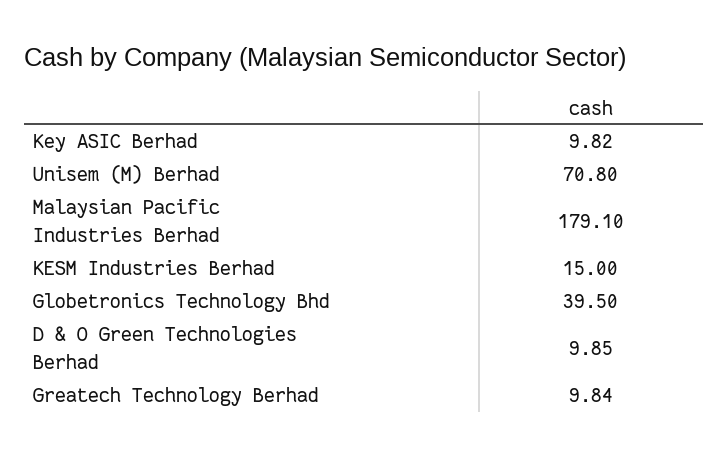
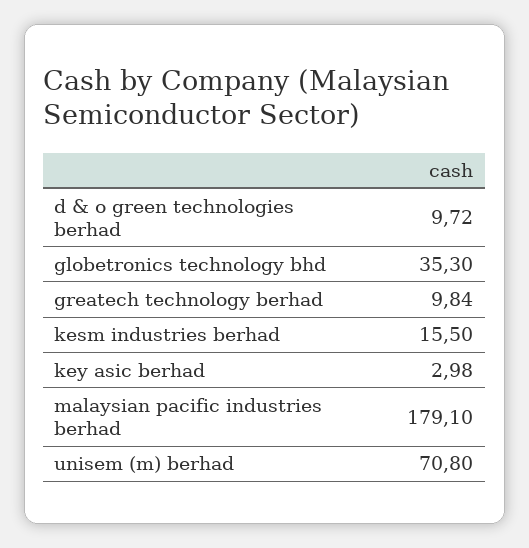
  {
-   "Key ASIC Berhad": 9.82,
+   "Key ASIC Berhad": 2.98,
    "Unisem (M) Berhad": 70.8,
    "Malaysian Pacific Industries Berhad": 179.1,
-   "KESM Industries Berhad": 15,
+   "KESM Industries Berhad": 15.5,
-   "Globetronics Technology Bhd": 39.5,
+   "Globetronics Technology Bhd": 35.3,
-   "D & O Green Technologies Berhad": 9.85,
+   "D & O Green Technologies Berhad": 9.72,
    "Greatech Technology Berhad": 9.84
  }

